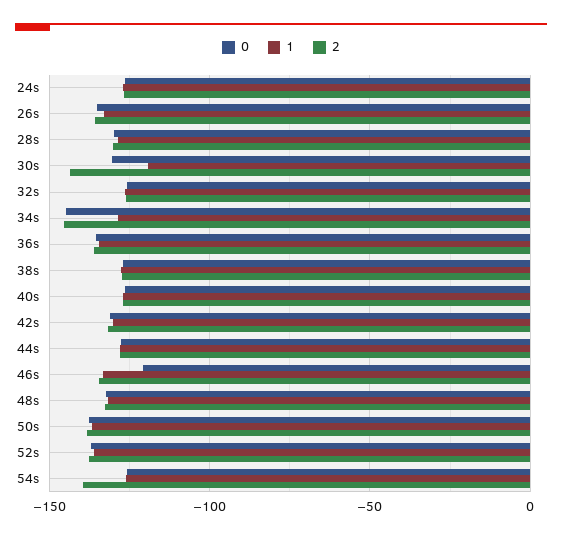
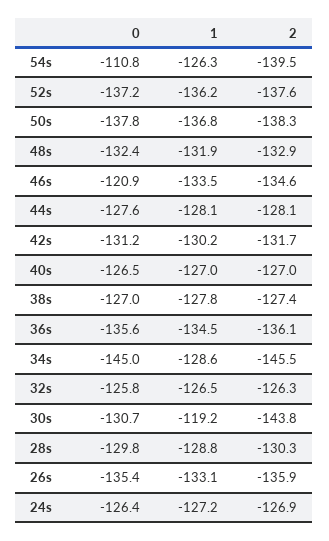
  {
    "0": {
      "24s": -126.4,
      "26s": -135.4,
      "28s": -129.8,
      "30s": -130.7,
      "32s": -125.8,
      "34s": -145,
      "36s": -135.6,
      "38s": -127,
      "40s": -126.5,
      "42s": -131.2,
      "44s": -127.6,
      "46s": -120.9,
      "48s": -132.4,
      "50s": -137.8,
      "52s": -137.2,
-     "54s": -125
+     "54s": -110.8
    },
    "1": {
      "24s": -127.2,
      "26s": -133.1,
      "28s": -128.8,
      "30s": -119.2,
      "32s": -126.5,
      "34s": -128.6,
      "36s": -134.5,
      "38s": -127.8,
      "40s": -127,
      "42s": -130.2,
      "44s": -128.1,
      "46s": -133.5,
      "48s": -131.9,
      "50s": -136.8,
      "52s": -136.2,
      "54s": -126.3
    },
    "2": {
      "24s": -126.9,
      "26s": -135.9,
      "28s": -130.3,
      "30s": -143.8,
      "32s": -126.3,
      "34s": -145.5,
      "36s": -136.1,
      "38s": -127.4,
      "40s": -127,
      "42s": -131.7,
      "44s": -128.1,
      "46s": -134.6,
      "48s": -132.9,
      "50s": -138.3,
      "52s": -137.6,
      "54s": -139.5
    }
  }

